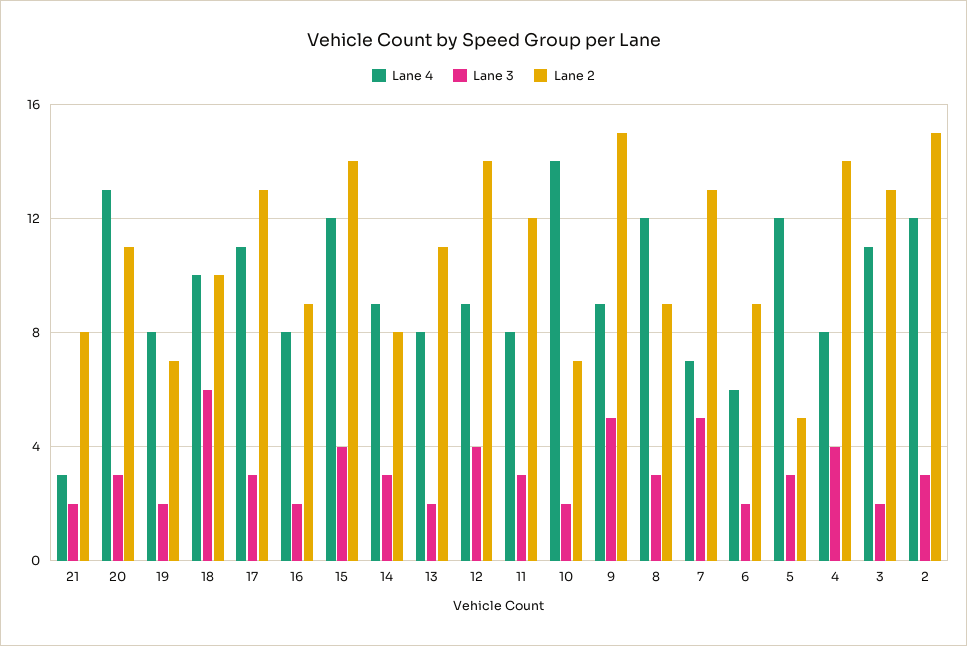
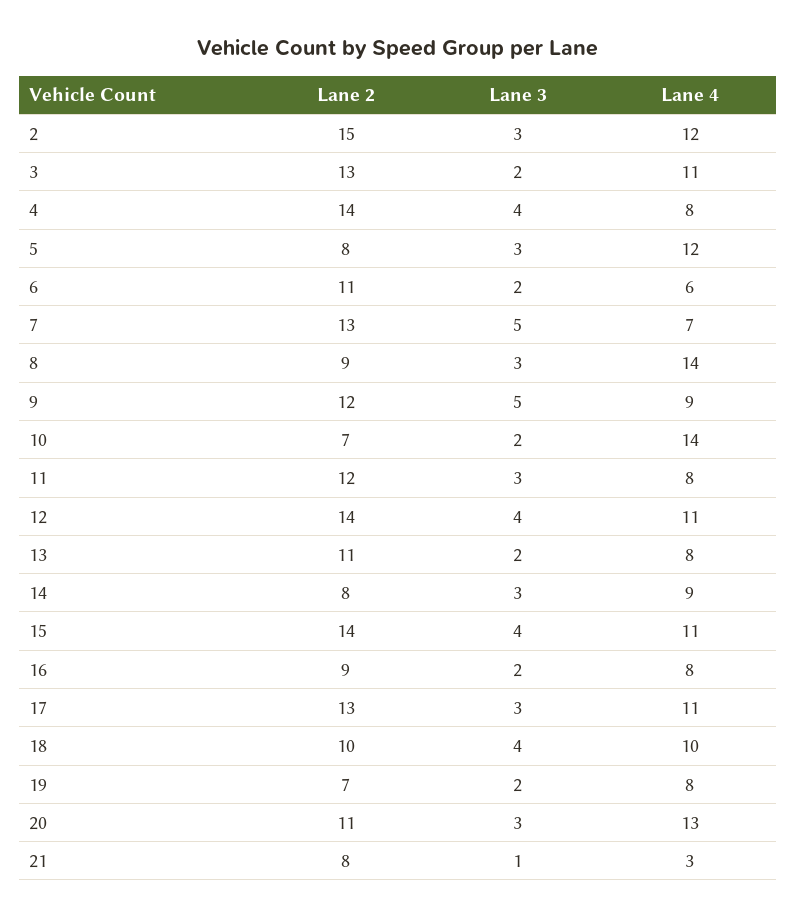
  {
    "Lane 4": {
      "21": 3,
      "20": 13,
      "19": 8,
      "18": 10,
      "17": 11,
      "16": 8,
-     "15": 12,
+     "15": 11,
      "14": 9,
      "13": 8,
-     "12": 9,
+     "12": 11,
      "11": 8,
      "10": 14,
      "9": 9,
-     "8": 12,
+     "8": 14,
      "7": 7,
      "6": 6,
      "5": 12,
      "4": 8,
      "3": 11,
      "2": 12
    },
    "Lane 3": {
-     "21": 2,
+     "21": 1,
      "20": 3,
      "19": 2,
-     "18": 6,
+     "18": 4,
      "17": 3,
      "16": 2,
      "15": 4,
      "14": 3,
      "13": 2,
      "12": 4,
      "11": 3,
      "10": 2,
      "9": 5,
      "8": 3,
      "7": 5,
      "6": 2,
      "5": 3,
      "4": 4,
      "3": 2,
      "2": 3
    },
    "Lane 2": {
      "21": 8,
      "20": 11,
      "19": 7,
      "18": 10,
      "17": 13,
      "16": 9,
      "15": 14,
      "14": 8,
      "13": 11,
      "12": 14,
      "11": 12,
      "10": 7,
-     "9": 15,
+     "9": 12,
      "8": 9,
      "7": 13,
-     "6": 9,
+     "6": 11,
-     "5": 5,
+     "5": 8,
      "4": 14,
      "3": 13,
      "2": 15
    }
  }

